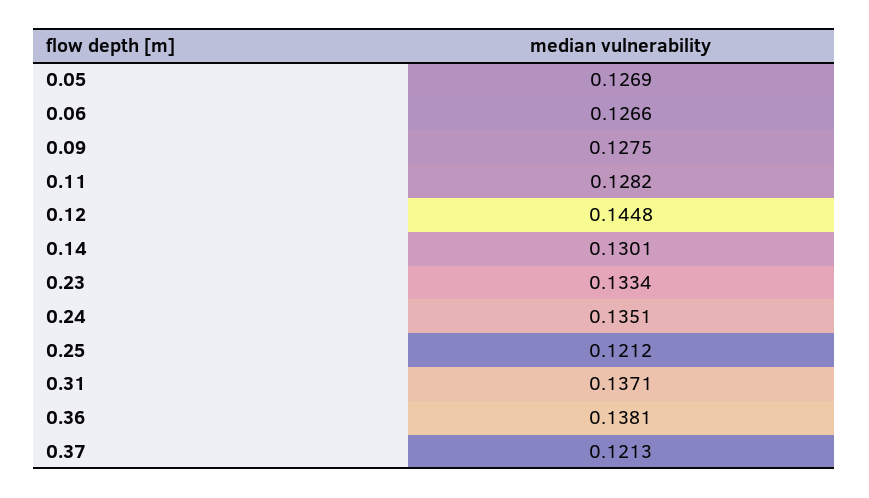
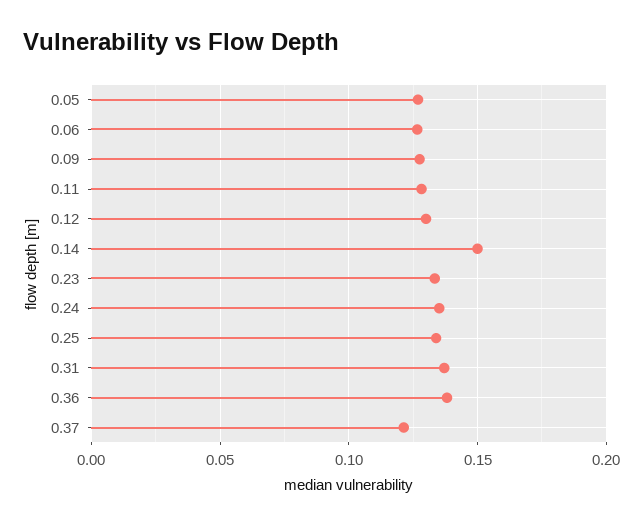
  {
    "0.05": 0.1269,
    "0.06": 0.1266,
    "0.09": 0.1275,
    "0.11": 0.1282,
-   "0.12": 0.1448,
+   "0.12": 0.13,
-   "0.14": 0.1301,
+   "0.14": 0.15,
    "0.23": 0.1334,
    "0.24": 0.1351,
-   "0.25": 0.1212,
+   "0.25": 0.135,
    "0.31": 0.1371,
    "0.36": 0.1381,
    "0.37": 0.1213
  }

